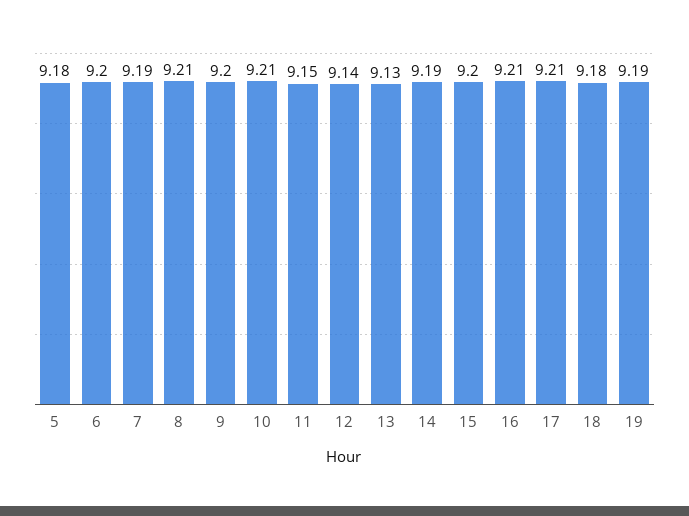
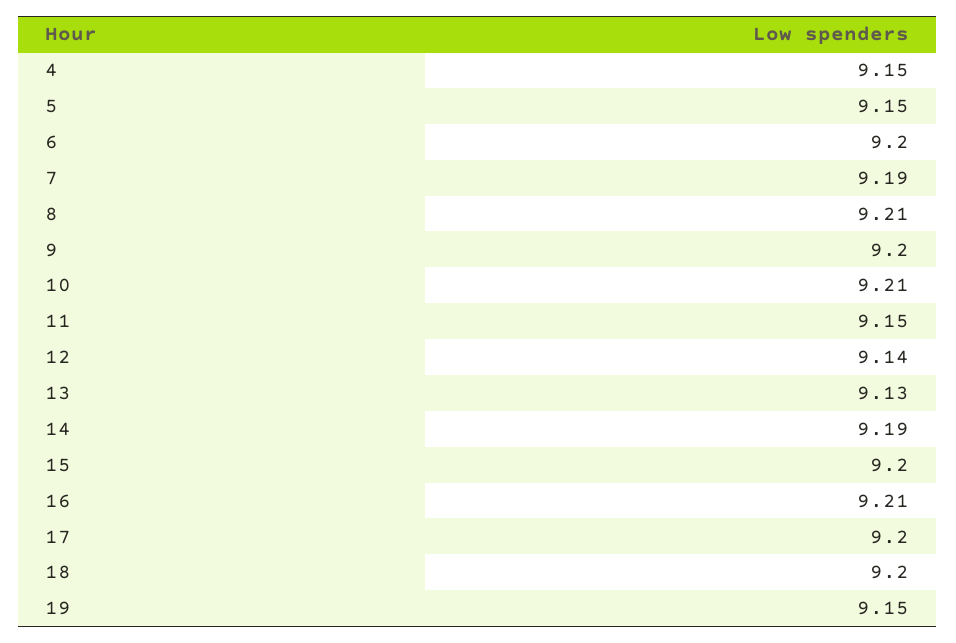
  {
-   "5": 9.18,
+   "5": 9.15,
    "6": 9.2,
    "7": 9.19,
    "8": 9.21,
    "9": 9.2,
    "10": 9.21,
    "11": 9.15,
    "12": 9.14,
    "13": 9.13,
    "14": 9.19,
    "15": 9.2,
    "16": 9.21,
-   "17": 9.21,
+   "17": 9.2,
-   "18": 9.18,
+   "18": 9.2,
-   "19": 9.19
+   "19": 9.15,
+   "4": 9.15
  }

